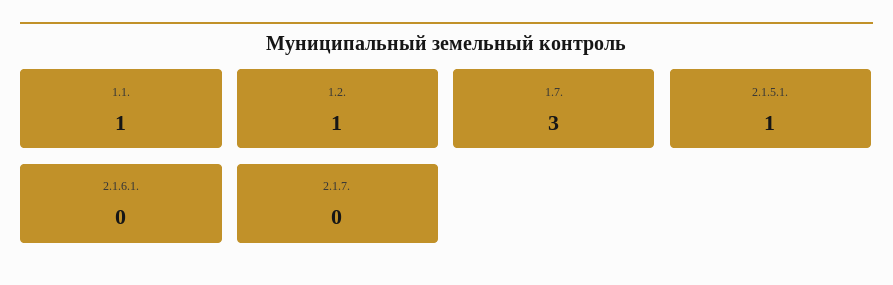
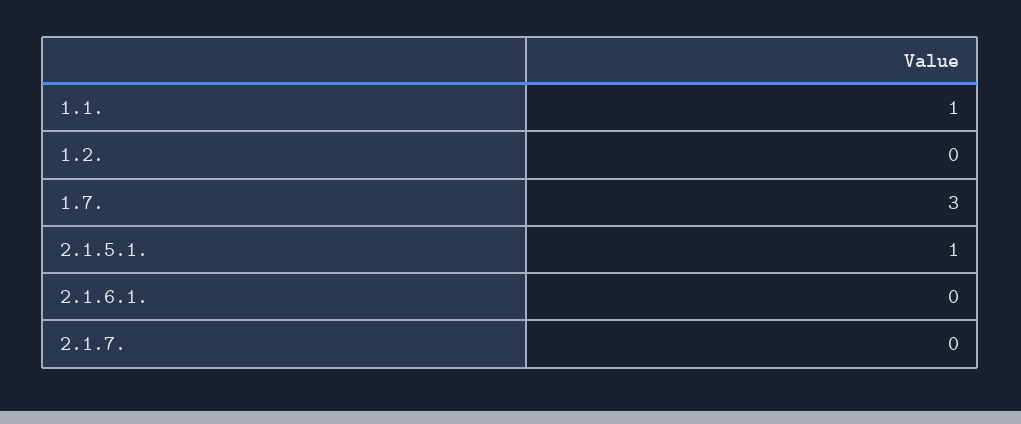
  {
    "1.1.": 1,
-   "1.2.": 1,
+   "1.2.": 0,
    "1.7.": 3,
    "2.1.5.1.": 1,
    "2.1.6.1.": 0,
    "2.1.7.": 0
  }

